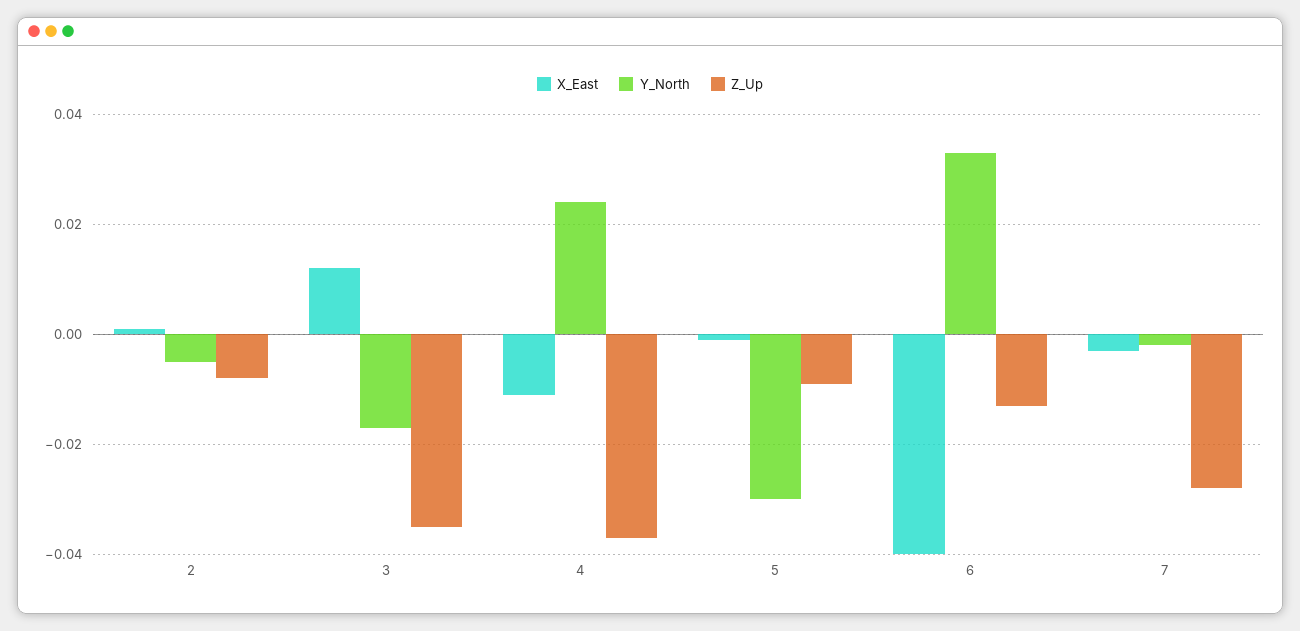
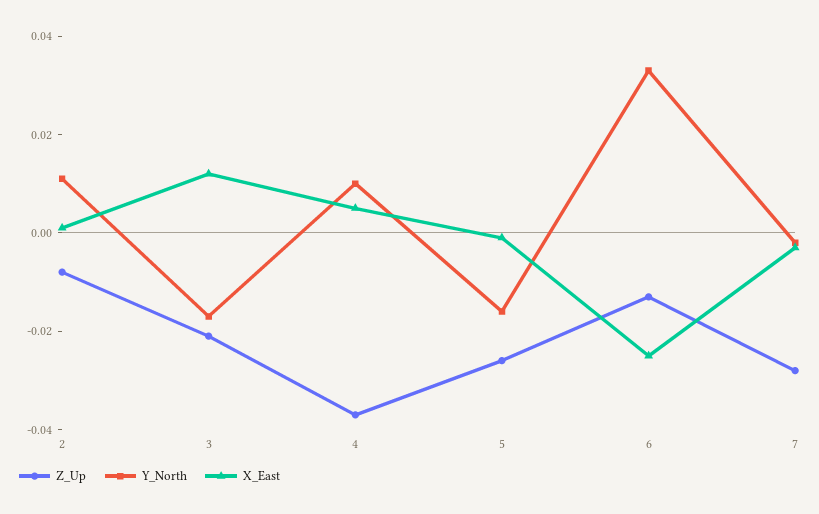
  {
    "X_East": {
      "2": 0,
      "3": 0.01,
-     "4": -0.01,
+     "4": 0.005,
      "5": 0,
-     "6": -0.04,
+     "6": -0.025,
      "7": -0.005
    },
    "Y_North": {
-     "2": -0.005,
+     "2": 0.01,
      "3": -0.015,
-     "4": 0.025,
+     "4": 0.01,
-     "5": -0.03,
+     "5": -0.015,
      "6": 0.035,
      "7": 0
    },
    "Z_Up": {
      "2": -0.01,
-     "3": -0.035,
+     "3": -0.02,
      "4": -0.035,
-     "5": -0.01,
+     "5": -0.025,
      "6": -0.015,
      "7": -0.03
    }
  }

